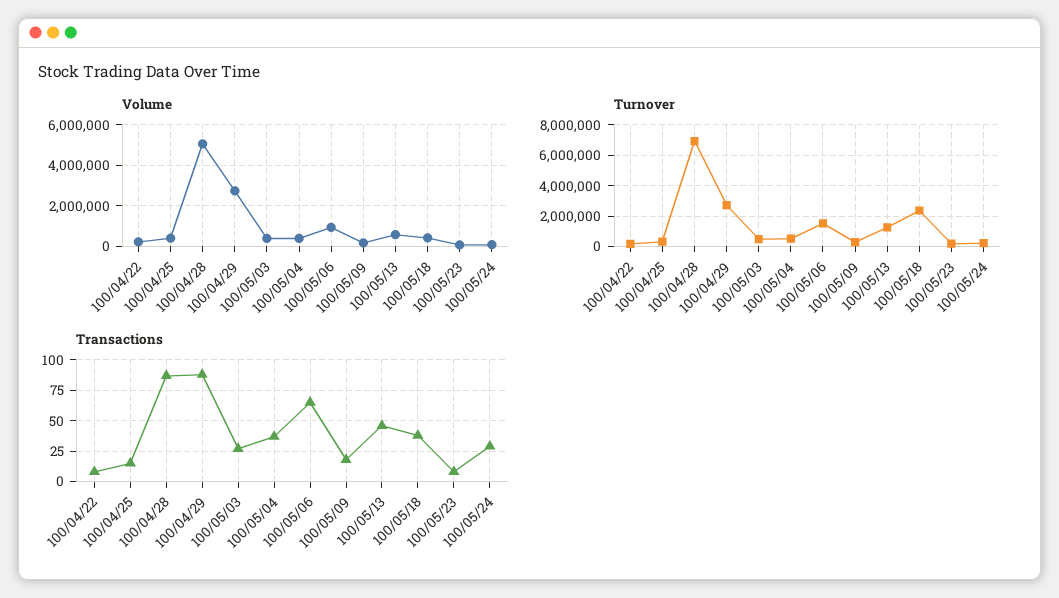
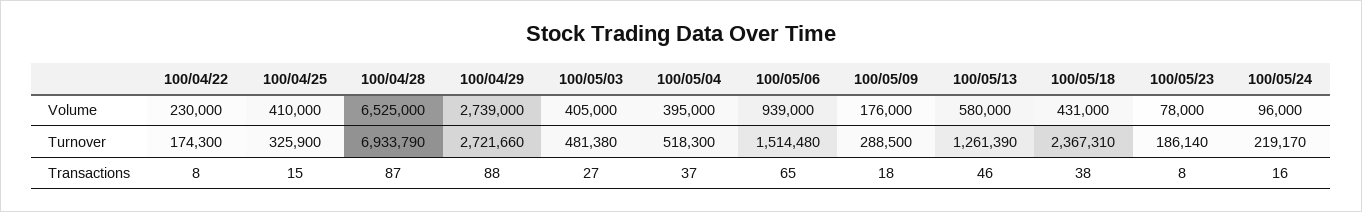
  {
    "Volume": {
      "100/04/22": 230000,
      "100/04/25": 410000,
-     "100/04/28": 5000000,
+     "100/04/28": 6525000,
      "100/04/29": 2739000,
      "100/05/03": 405000,
      "100/05/04": 395000,
      "100/05/06": 939000,
      "100/05/09": 176000,
      "100/05/13": 580000,
      "100/05/18": 431000,
      "100/05/23": 78000,
      "100/05/24": 96000
    },
    "Turnover": {
      "100/04/22": 174300,
      "100/04/25": 325900,
      "100/04/28": 6933790,
      "100/04/29": 2721660,
      "100/05/03": 481380,
      "100/05/04": 518300,
      "100/05/06": 1514480,
      "100/05/09": 288500,
      "100/05/13": 1261390,
      "100/05/18": 2367310,
      "100/05/23": 186140,
      "100/05/24": 219170
    },
    "Transactions": {
      "100/04/22": 8,
      "100/04/25": 15,
      "100/04/28": 87,
      "100/04/29": 88,
      "100/05/03": 27,
      "100/05/04": 37,
      "100/05/06": 65,
      "100/05/09": 18,
      "100/05/13": 46,
      "100/05/18": 38,
      "100/05/23": 8,
-     "100/05/24": 30
+     "100/05/24": 16
    }
  }

